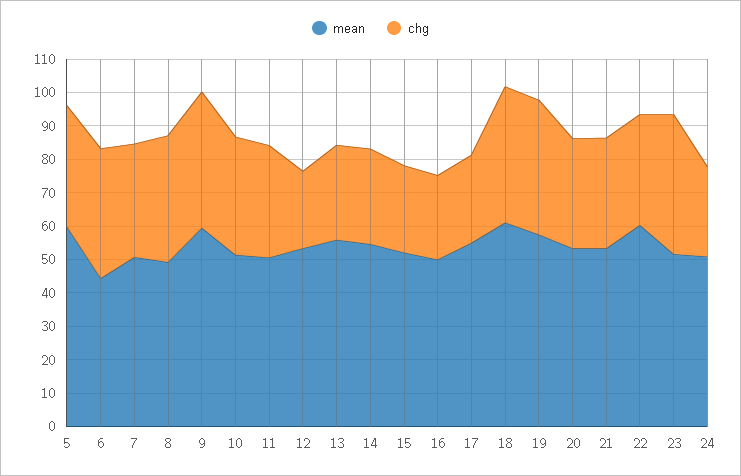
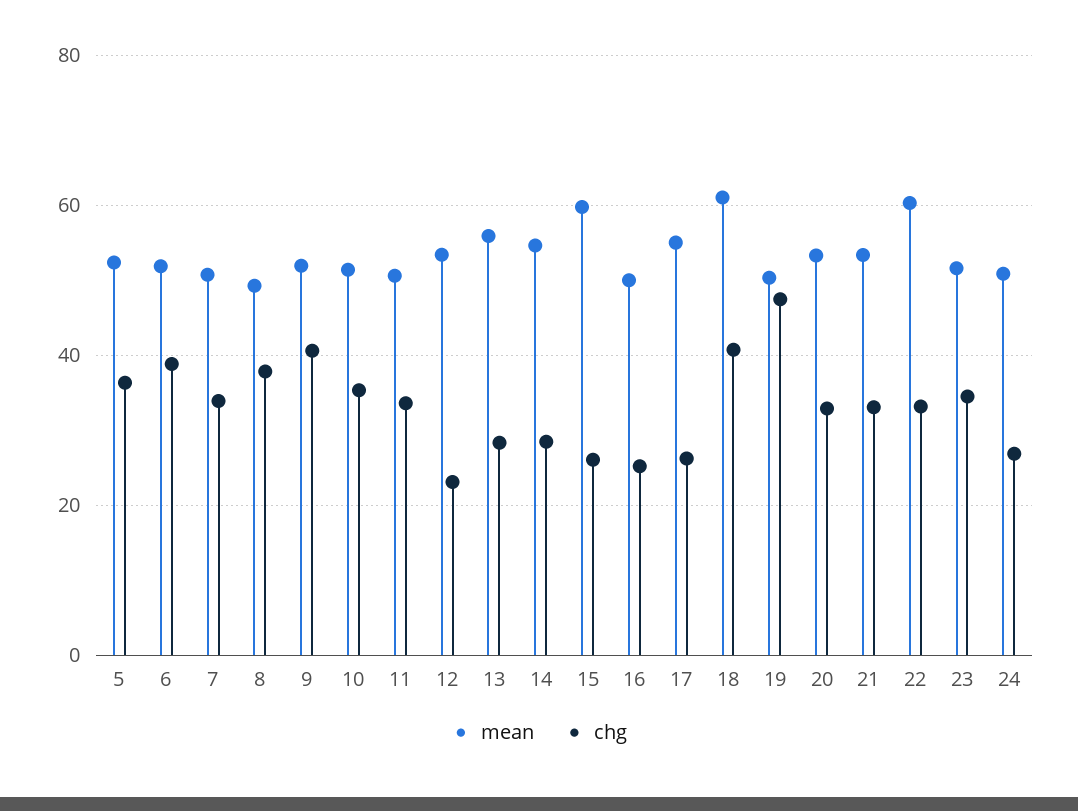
  {
    "mean": {
-     "5": 60,
+     "5": 52,
-     "6": 45,
+     "6": 52,
      "7": 50,
      "8": 50,
-     "9": 60,
+     "9": 52,
      "10": 52,
      "11": 50,
      "12": 54,
      "13": 56,
      "14": 54,
-     "15": 52.5,
+     "15": 60,
      "16": 50,
      "17": 56,
      "18": 62,
-     "19": 57.5,
+     "19": 50,
      "20": 54,
      "21": 54,
      "22": 60,
      "23": 52,
      "24": 50
    },
    "chg": {
      "5": 36,
      "6": 38,
      "7": 34,
      "8": 38,
      "9": 40,
      "10": 36,
      "11": 34,
      "12": 24,
      "13": 28,
      "14": 28,
      "15": 26,
      "16": 26,
      "17": 26,
      "18": 40,
-     "19": 40,
+     "19": 48,
      "20": 32,
      "21": 34,
      "22": 34,
-     "23": 42.5,
+     "23": 34,
      "24": 26
    }
  }

